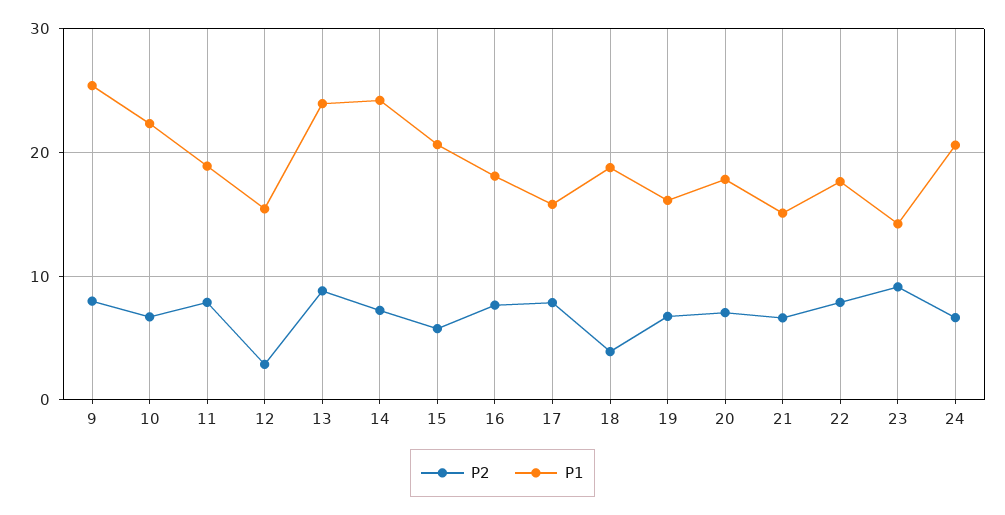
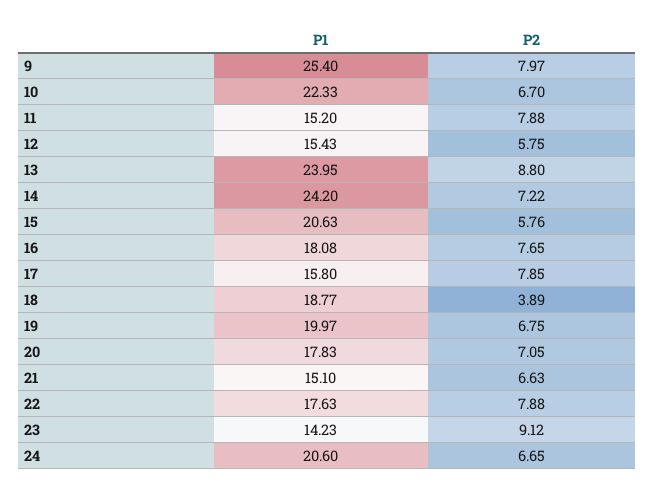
  {
    "P2": {
      "9": 7.97,
      "10": 6.7,
      "11": 7.88,
-     "12": 3,
+     "12": 5.75,
      "13": 8.8,
      "14": 7.22,
      "15": 5.76,
      "16": 7.65,
      "17": 7.85,
      "18": 3.89,
      "19": 6.75,
      "20": 7.05,
      "21": 6.63,
      "22": 7.88,
      "23": 9.12,
      "24": 6.65
    },
    "P1": {
      "9": 25.4,
      "10": 22.33,
-     "11": 19,
+     "11": 15.2,
      "12": 15.43,
      "13": 23.95,
      "14": 24.2,
      "15": 20.63,
      "16": 18.08,
      "17": 15.8,
      "18": 18.77,
-     "19": 16,
+     "19": 19.97,
      "20": 17.83,
      "21": 15.1,
      "22": 17.63,
      "23": 14.23,
      "24": 20.6
    }
  }

